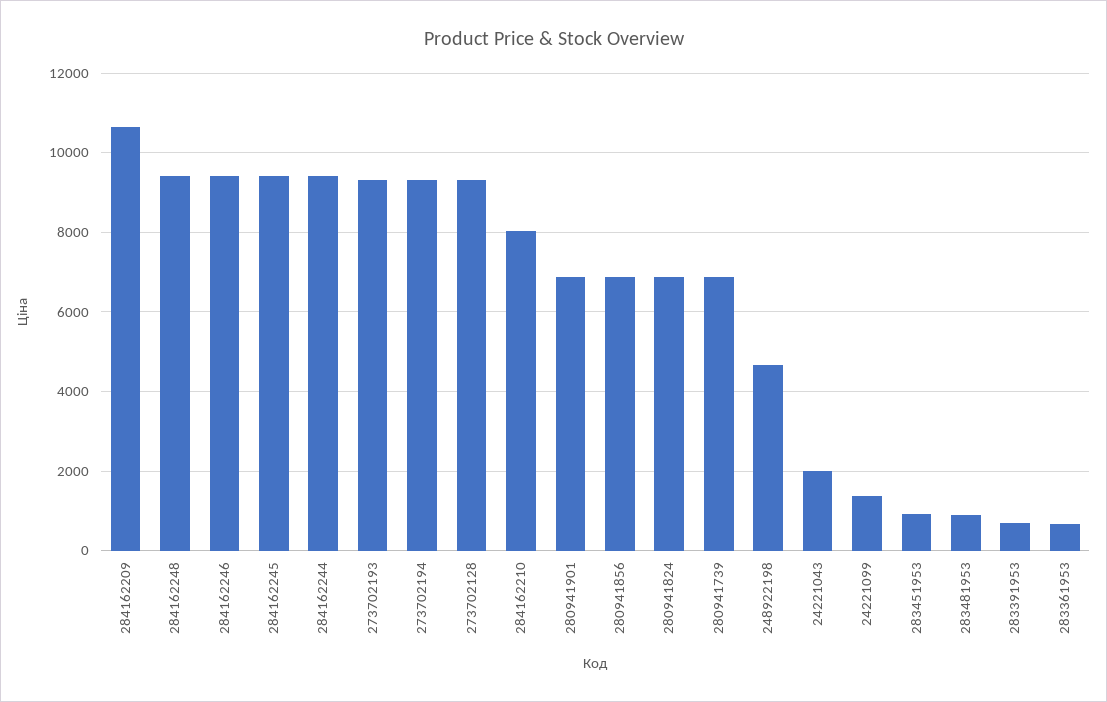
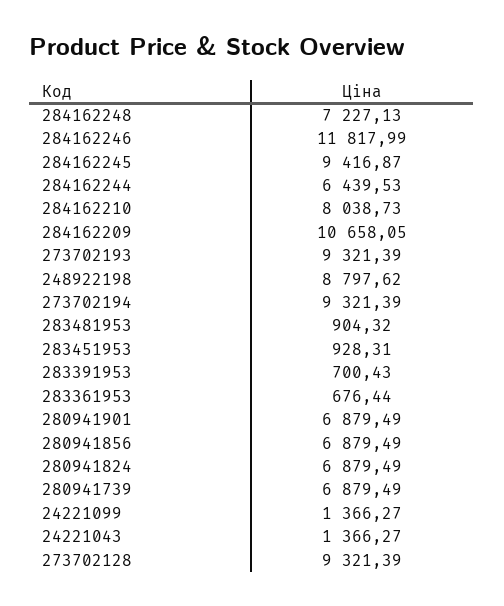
  {
    "284162209": 10658.05,
-   "284162248": 9400,
+   "284162248": 7227.13,
-   "284162246": 9400,
+   "284162246": 11817.99,
    "284162245": 9416.87,
-   "284162244": 9400,
+   "284162244": 6439.53,
    "273702193": 9321.39,
    "273702194": 9321.39,
    "273702128": 9321.39,
    "284162210": 8038.73,
    "280941901": 6879.49,
    "280941856": 6879.49,
    "280941824": 6879.49,
    "280941739": 6879.49,
-   "248922198": 4600,
+   "248922198": 8797.62,
-   "24221043": 2000,
+   "24221043": 1366.27,
    "24221099": 1366.27,
    "283451953": 928.31,
    "283481953": 904.32,
    "283391953": 700.43,
    "283361953": 676.44
  }

